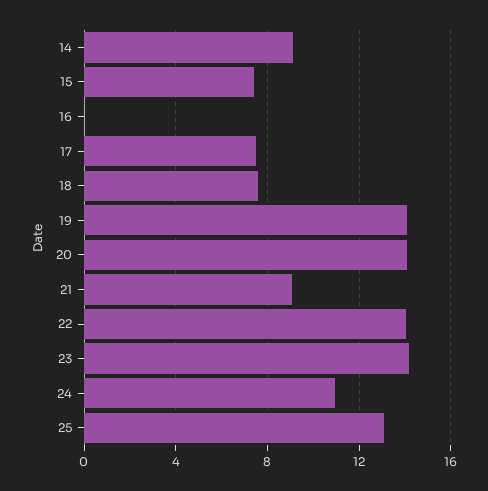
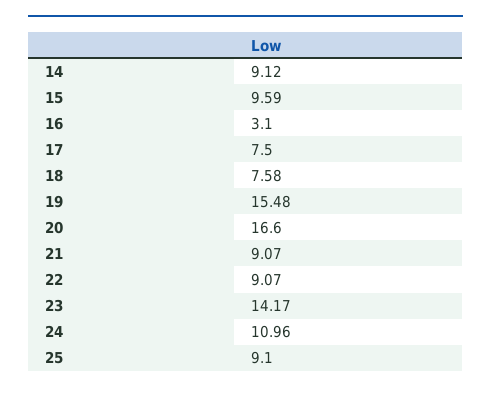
  {
    "14": 9.12,
-   "15": 7.5,
+   "15": 9.59,
-   "16": 0,
+   "16": 3.1,
    "17": 7.5,
    "18": 7.58,
-   "19": 14,
+   "19": 15.48,
-   "20": 14,
+   "20": 16.6,
    "21": 9.07,
-   "22": 14,
+   "22": 9.07,
    "23": 14.17,
    "24": 10.96,
-   "25": 13
+   "25": 9.1
  }

